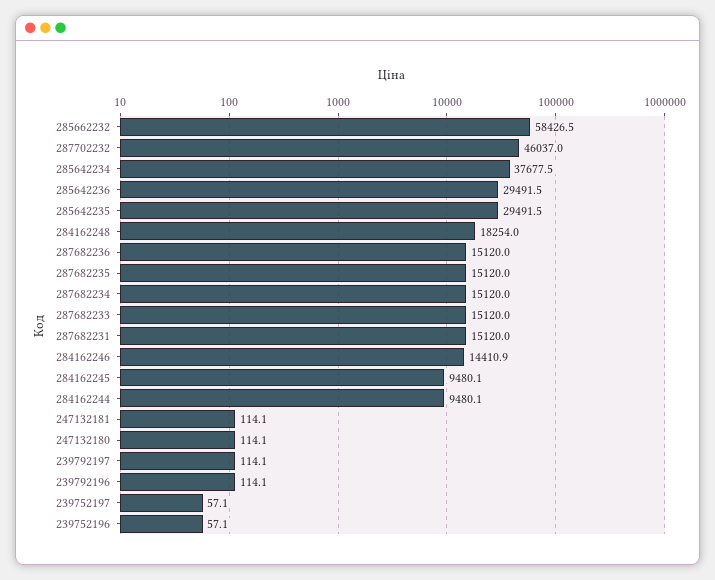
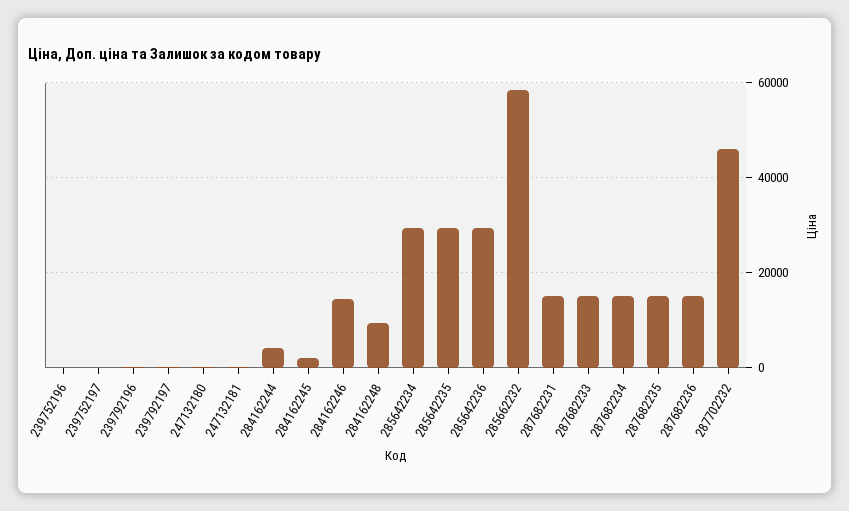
  {
    "285662232": 58426.5,
    "287702232": 46037,
-   "285642234": 37677.5,
+   "285642234": 30000,
    "285642236": 29491.5,
    "285642235": 29491.5,
-   "284162248": 18254,
+   "284162248": 10000,
    "287682236": 15120,
    "287682235": 15120,
    "287682234": 15120,
    "287682233": 15120,
    "287682231": 15120,
    "284162246": 14410.9,
-   "284162245": 9480.1,
+   "284162245": 2000,
-   "284162244": 9480.1,
+   "284162244": 4000,
    "247132181": 114.1,
    "247132180": 114.1,
    "239792197": 114.1,
    "239792196": 114.1,
    "239752197": 57.1,
    "239752196": 57.1
  }

